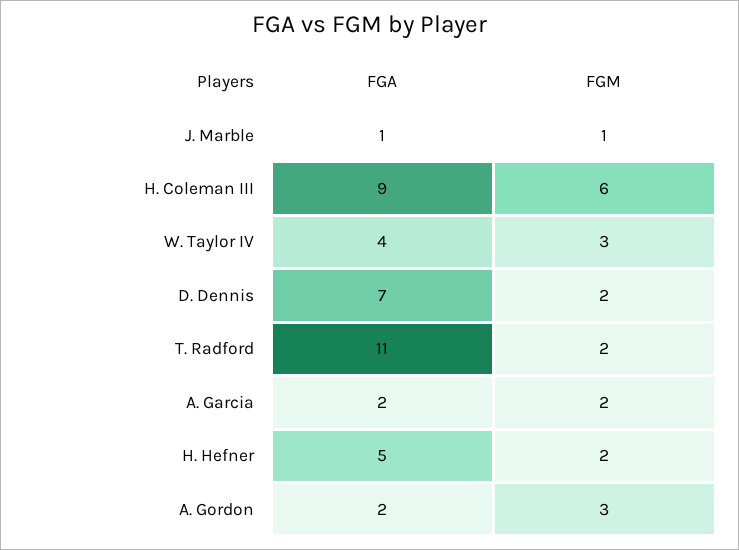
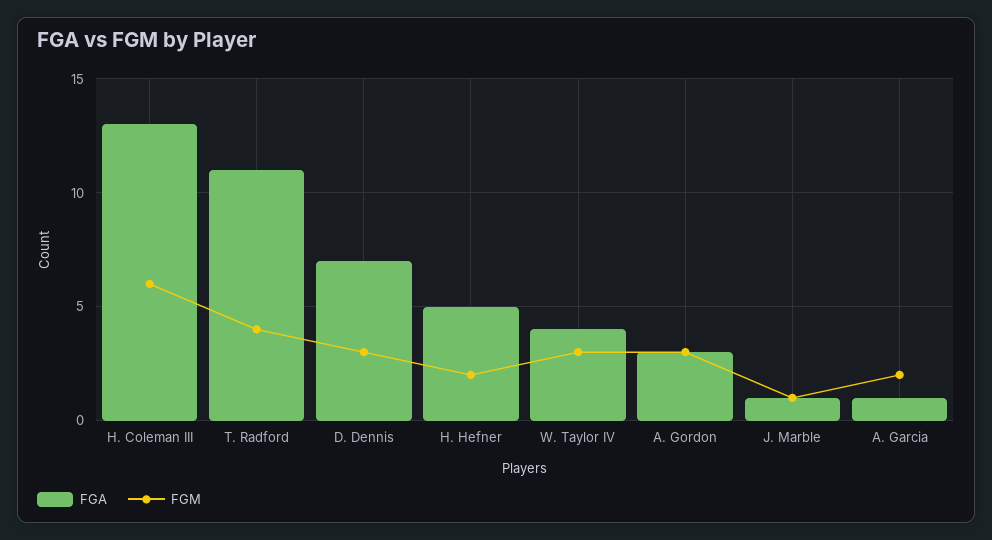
  {
    "FGA": {
      "J. Marble": 1,
-     "H. Coleman III": 9,
+     "H. Coleman III": 13,
      "W. Taylor IV": 4,
      "D. Dennis": 7,
      "T. Radford": 11,
-     "A. Garcia": 2,
+     "A. Garcia": 1,
      "H. Hefner": 5,
-     "A. Gordon": 2
+     "A. Gordon": 3
    },
    "FGM": {
      "J. Marble": 1,
      "H. Coleman III": 6,
      "W. Taylor IV": 3,
-     "D. Dennis": 2,
+     "D. Dennis": 3,
-     "T. Radford": 2,
+     "T. Radford": 4,
      "A. Garcia": 2,
      "H. Hefner": 2,
      "A. Gordon": 3
    }
  }

